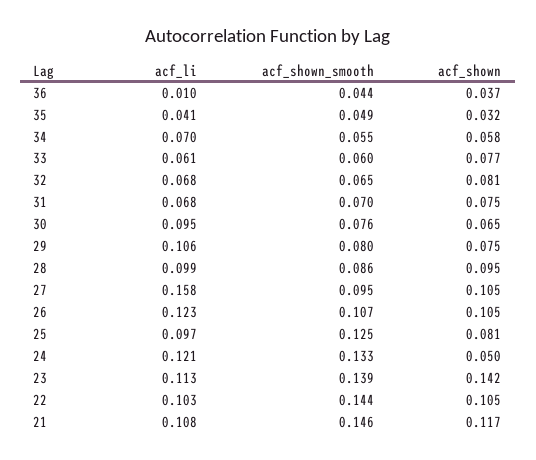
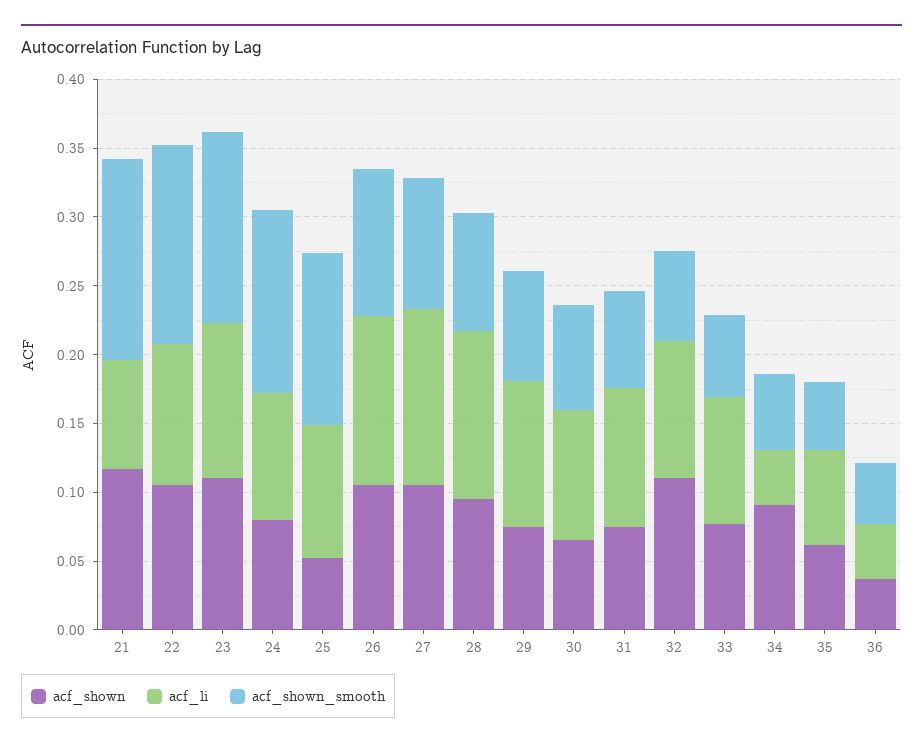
  {
    "acf_li": {
-     "36": 0.01,
+     "36": 0.04,
-     "35": 0.041,
+     "35": 0.07,
-     "34": 0.07,
+     "34": 0.04,
-     "33": 0.061,
+     "33": 0.09,
-     "32": 0.068,
+     "32": 0.1,
-     "31": 0.068,
+     "31": 0.1,
      "30": 0.095,
      "29": 0.106,
-     "28": 0.099,
+     "28": 0.12,
-     "27": 0.158,
+     "27": 0.13,
      "26": 0.123,
      "25": 0.097,
-     "24": 0.121,
+     "24": 0.09,
      "23": 0.113,
      "22": 0.103,
-     "21": 0.108
+     "21": 0.08
    },
    "acf_shown_smooth": {
      "36": 0.044,
      "35": 0.049,
      "34": 0.055,
      "33": 0.06,
      "32": 0.065,
      "31": 0.07,
      "30": 0.076,
      "29": 0.08,
      "28": 0.086,
      "27": 0.095,
      "26": 0.107,
      "25": 0.125,
      "24": 0.133,
      "23": 0.139,
      "22": 0.144,
      "21": 0.146
    },
    "acf_shown": {
      "36": 0.037,
-     "35": 0.032,
+     "35": 0.06,
-     "34": 0.058,
+     "34": 0.09,
      "33": 0.077,
-     "32": 0.081,
+     "32": 0.11,
      "31": 0.075,
      "30": 0.065,
      "29": 0.075,
      "28": 0.095,
      "27": 0.105,
      "26": 0.105,
-     "25": 0.081,
+     "25": 0.05,
-     "24": 0.05,
+     "24": 0.08,
-     "23": 0.142,
+     "23": 0.11,
      "22": 0.105,
      "21": 0.117
    }
  }

